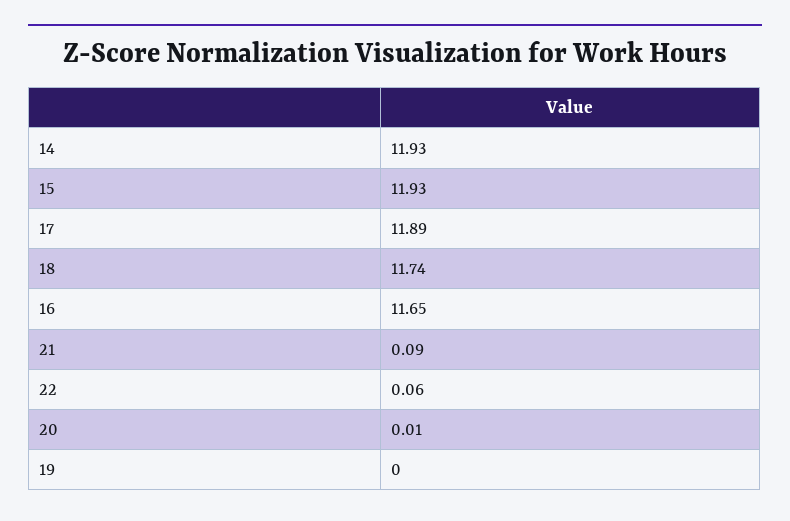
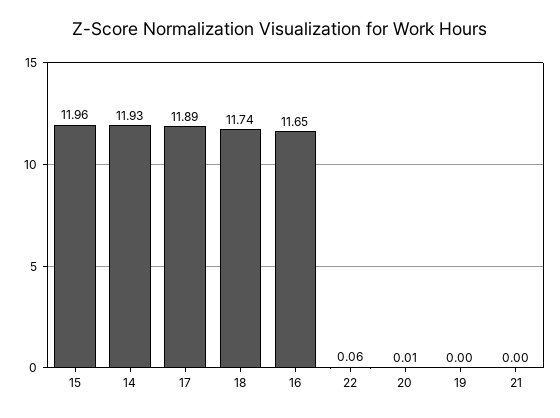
  {
    "14": 11.93,
-   "15": 11.93,
+   "15": 11.96,
    "17": 11.89,
    "18": 11.74,
    "16": 11.65,
-   "21": 0.09,
+   "21": 0,
    "22": 0.06,
    "20": 0.01,
    "19": 0
  }

